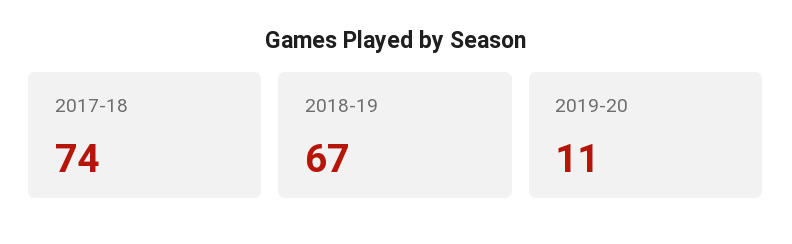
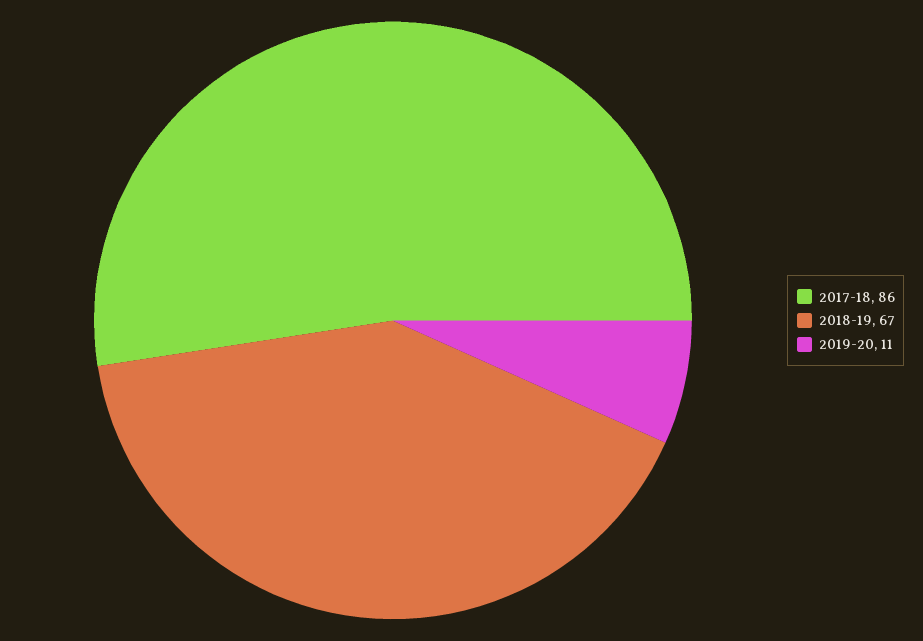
  {
-   "2017-18": 74,
+   "2017-18": 86,
    "2018-19": 67,
    "2019-20": 11
  }

